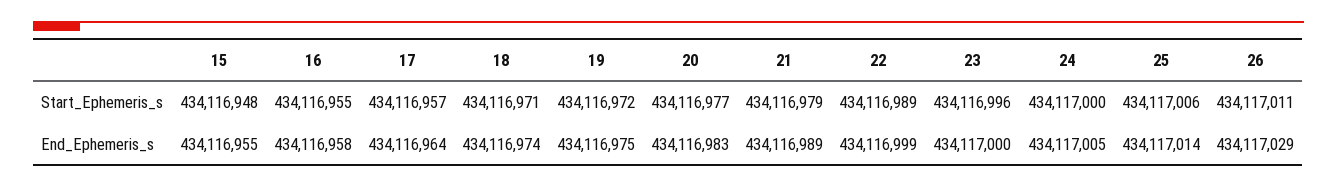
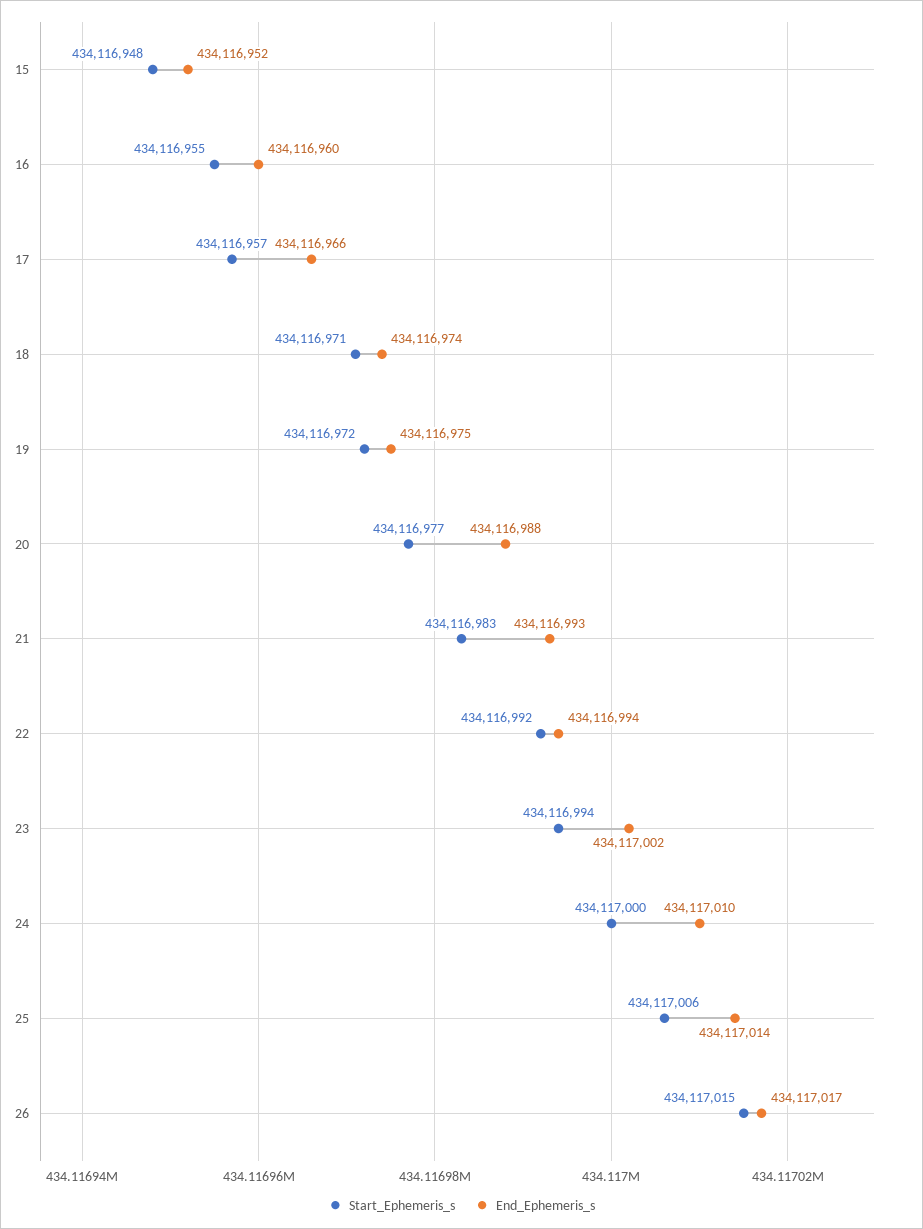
  {
    "Start_Ephemeris_s": {
      "15": 434116948,
      "16": 434116955,
      "17": 434116957,
      "18": 434116971,
      "19": 434116972,
      "20": 434116977,
-     "21": 434116979,
+     "21": 434116983,
-     "22": 434116989,
+     "22": 434116992,
-     "23": 434116996,
+     "23": 434116994,
      "24": 434117000,
      "25": 434117006,
-     "26": 434117011
+     "26": 434117015
    },
    "End_Ephemeris_s": {
-     "15": 434116955,
+     "15": 434116952,
-     "16": 434116958,
+     "16": 434116960,
-     "17": 434116964,
+     "17": 434116966,
      "18": 434116974,
      "19": 434116975,
-     "20": 434116983,
+     "20": 434116988,
-     "21": 434116989,
+     "21": 434116993,
-     "22": 434116999,
+     "22": 434116994,
-     "23": 434117000,
+     "23": 434117002,
-     "24": 434117005,
+     "24": 434117010,
      "25": 434117014,
-     "26": 434117029
+     "26": 434117017
    }
  }

